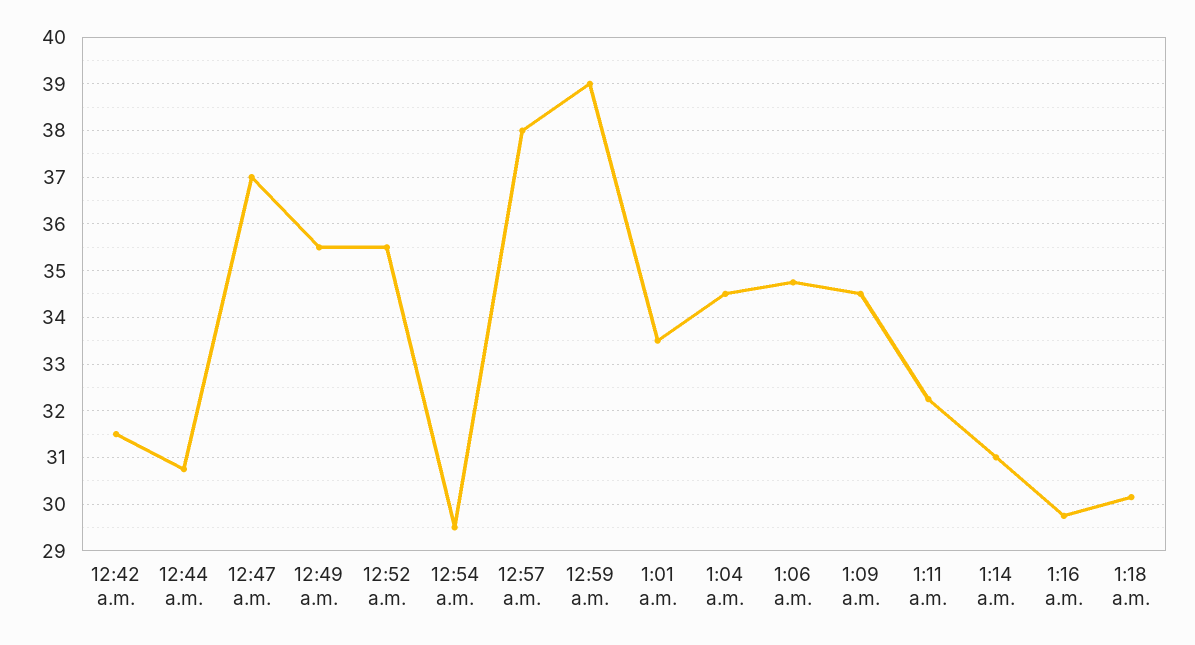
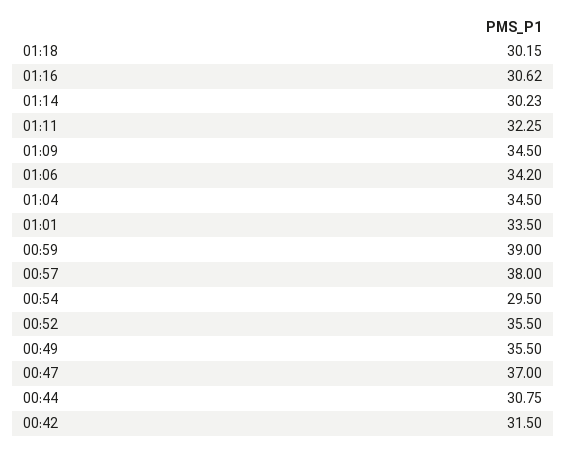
  {
    "12:42 a.m.": 31.5,
    "12:44 a.m.": 30.75,
    "12:47 a.m.": 37,
    "12:49 a.m.": 35.5,
    "12:52 a.m.": 35.5,
    "12:54 a.m.": 29.5,
    "12:57 a.m.": 38,
    "12:59 a.m.": 39,
    "1:01 a.m.": 33.5,
    "1:04 a.m.": 34.5,
-   "1:06 a.m.": 34.8,
+   "1:06 a.m.": 34.2,
    "1:09 a.m.": 34.5,
    "1:11 a.m.": 32.25,
-   "1:14 a.m.": 31,
+   "1:14 a.m.": 30.23,
-   "1:16 a.m.": 29.8,
+   "1:16 a.m.": 30.62,
    "1:18 a.m.": 30.15
  }

